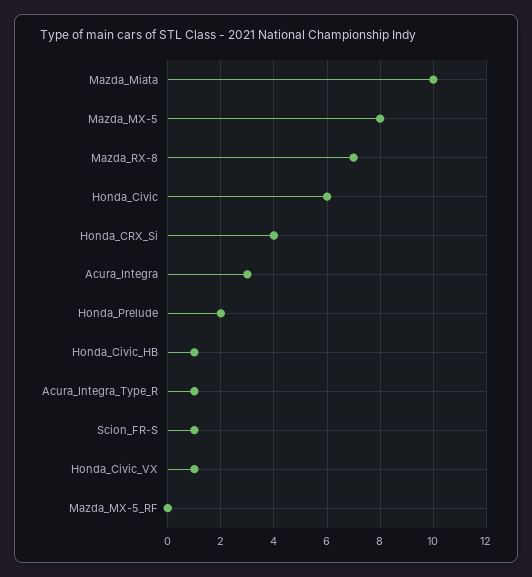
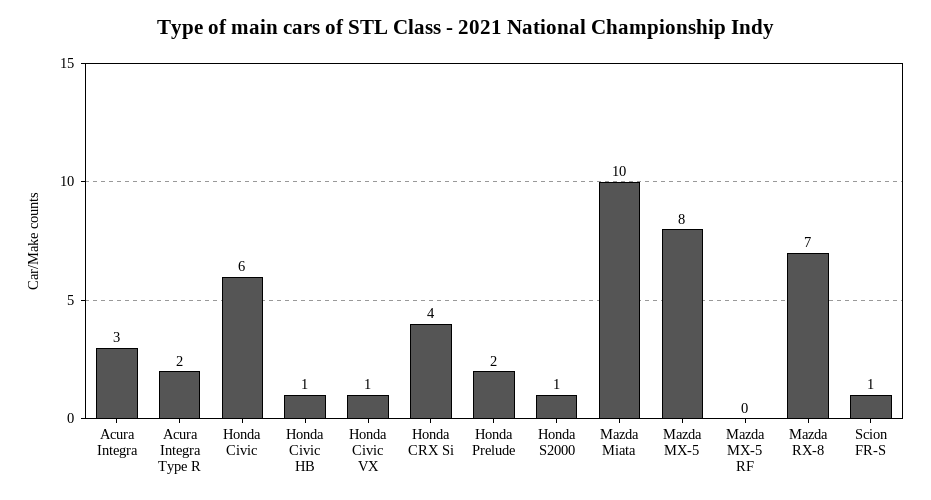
  {
    "Mazda_Miata": 10,
    "Mazda_MX-5": 8,
    "Mazda_RX-8": 7,
    "Honda_Civic": 6,
    "Honda_CRX_Si": 4,
    "Acura_Integra": 3,
    "Honda_Prelude": 2,
    "Honda_Civic_HB": 1,
-   "Acura_Integra_Type_R": 1,
+   "Acura_Integra_Type_R": 2,
    "Scion_FR-S": 1,
    "Honda_Civic_VX": 1,
-   "Mazda_MX-5_RF": 0
+   "Mazda_MX-5_RF": 0,
+   "Honda S2000": 1
  }

